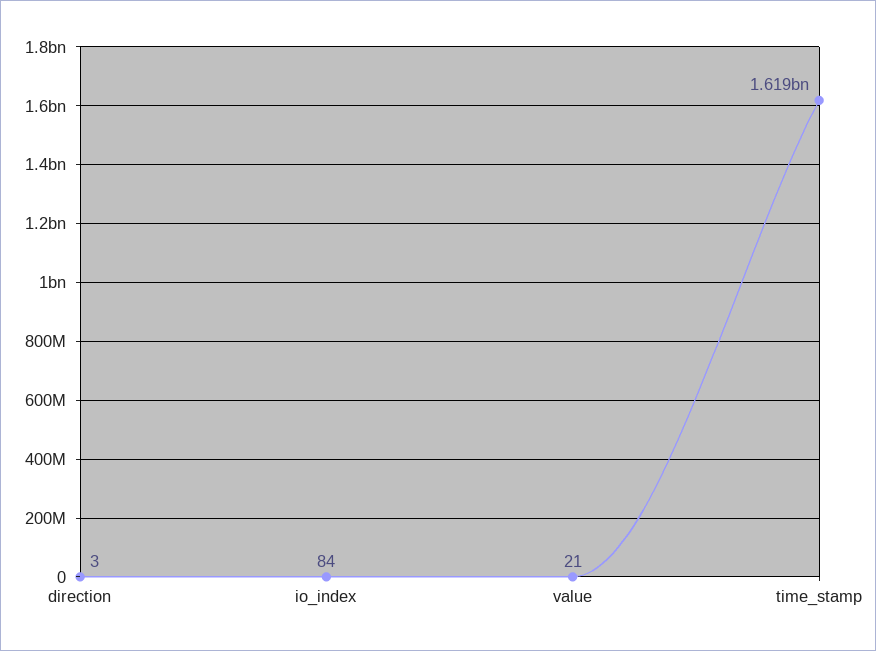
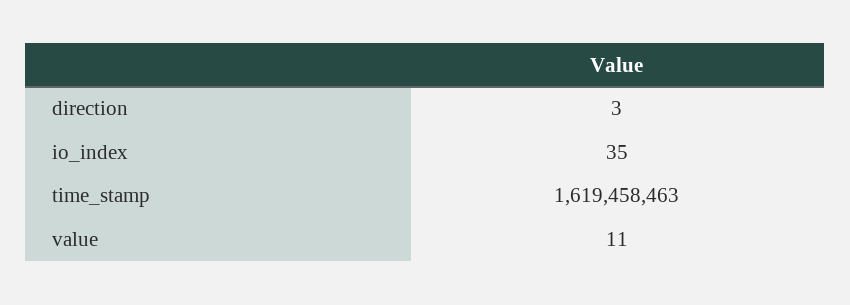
  {
    "direction": 3,
-   "io_index": 84,
+   "io_index": 35,
-   "value": 21,
+   "value": 11,
    "time_stamp": 1619458463
  }

